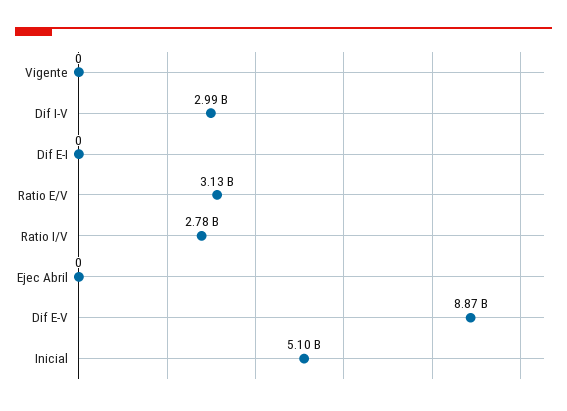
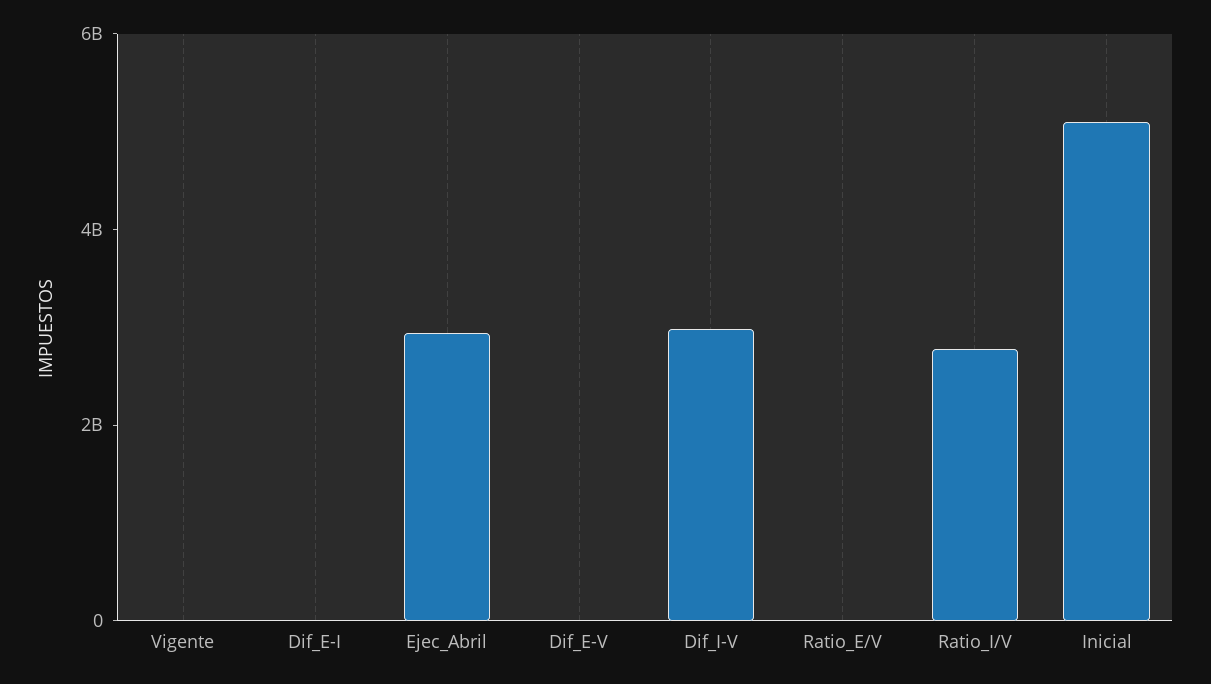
  {
    "Vigente": 0,
    "Dif I-V": 2990000000,
    "Dif E-I": 0,
-   "Ratio E/V": 3130000000,
+   "Ratio E/V": 0,
    "Ratio I/V": 2780000000,
-   "Ejec Abril": 0,
+   "Ejec Abril": 3000000000,
-   "Dif E-V": 8870000000,
+   "Dif E-V": 0,
    "Inicial": 5100000000
  }

